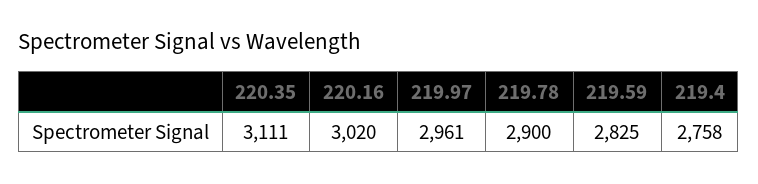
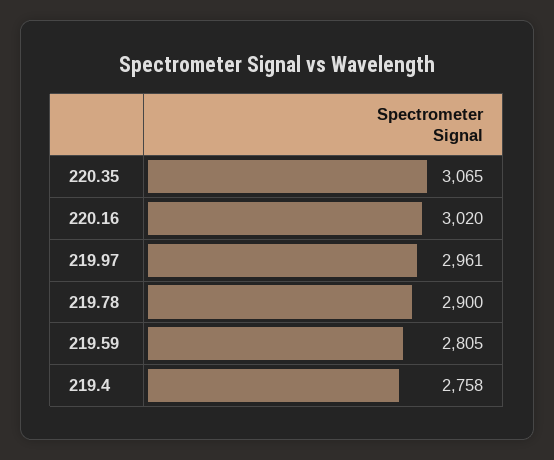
  {
-   "220.35": 3111,
+   "220.35": 3065,
    "220.16": 3020,
    "219.97": 2961,
    "219.78": 2900,
-   "219.59": 2825,
+   "219.59": 2805,
    "219.4": 2758
  }

